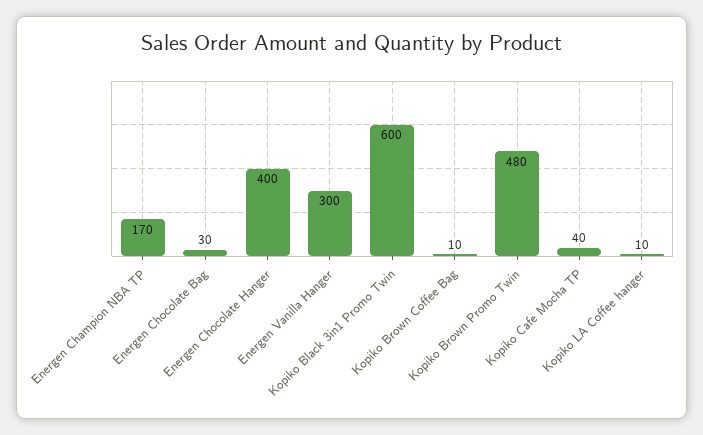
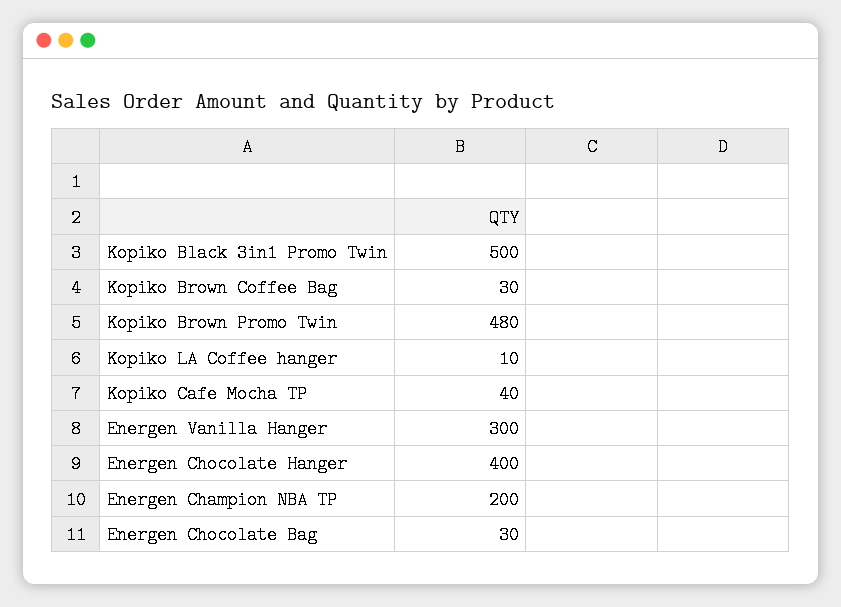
  {
-   "Energen Champion NBA TP": 170,
+   "Energen Champion NBA TP": 200,
    "Energen Chocolate Bag": 30,
    "Energen Chocolate Hanger": 400,
    "Energen Vanilla Hanger": 300,
-   "Kopiko Black 3in1 Promo Twin": 600,
+   "Kopiko Black 3in1 Promo Twin": 500,
-   "Kopiko Brown Coffee Bag": 10,
+   "Kopiko Brown Coffee Bag": 30,
    "Kopiko Brown Promo Twin": 480,
    "Kopiko Cafe Mocha TP": 40,
    "Kopiko LA Coffee hanger": 10
  }

